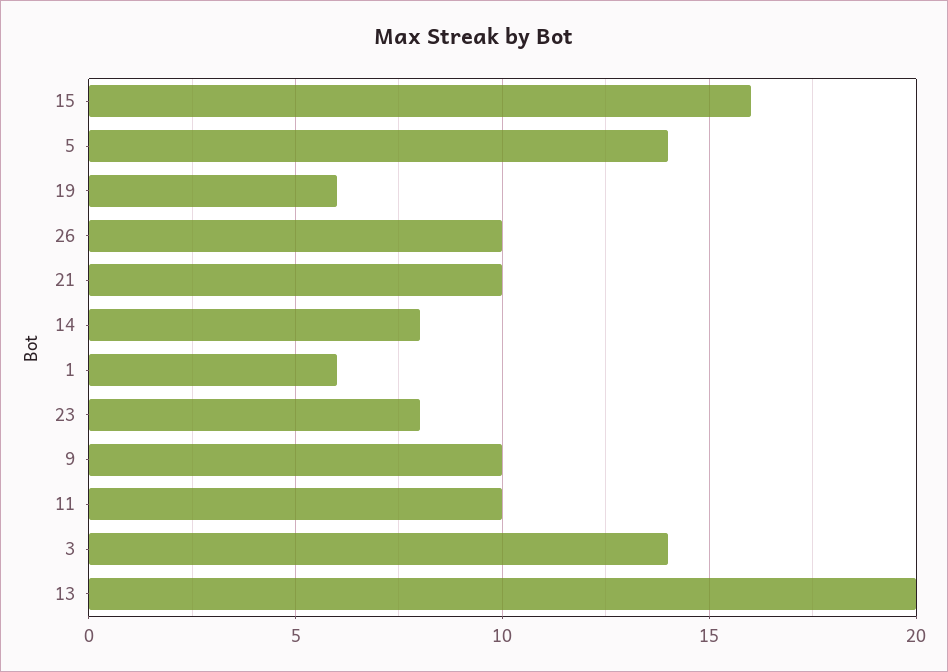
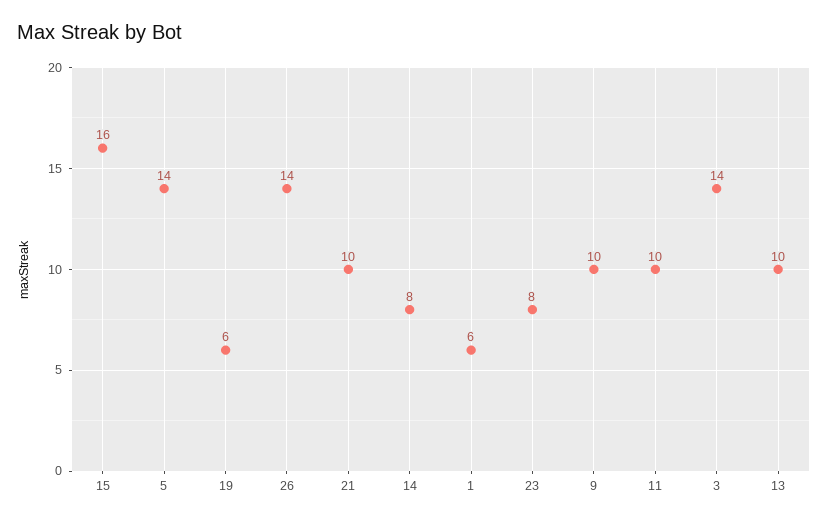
  {
    "15": 16,
    "5": 14,
    "19": 6,
-   "26": 10,
+   "26": 14,
    "21": 10,
    "14": 8,
    "1": 6,
    "23": 8,
    "9": 10,
    "11": 10,
    "3": 14,
-   "13": 20
+   "13": 10
  }

